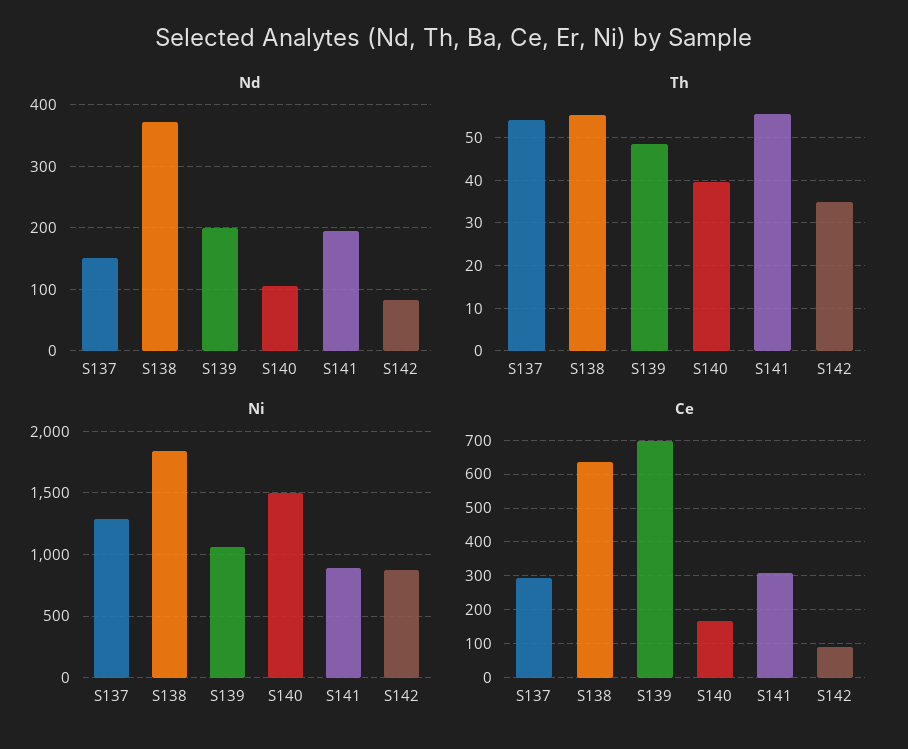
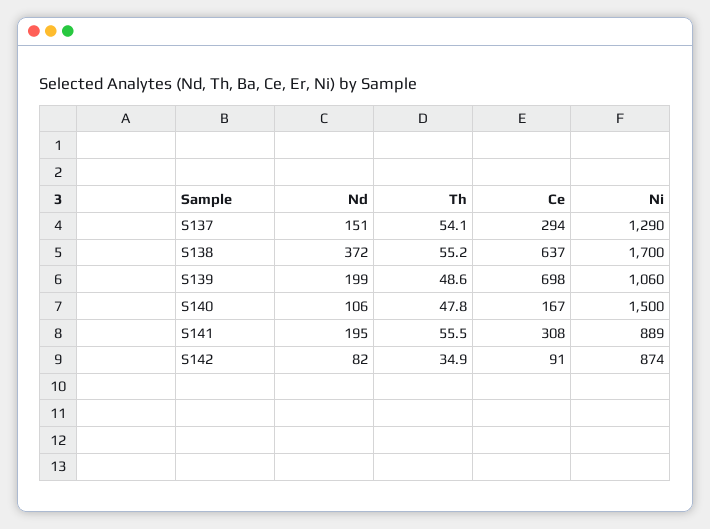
  {
    "Nd": {
      "S137": 151,
      "S138": 372,
      "S139": 199,
      "S140": 106,
      "S141": 195,
      "S142": 82
    },
    "Th": {
      "S137": 54.1,
      "S138": 55.2,
      "S139": 48.6,
-     "S140": 40,
+     "S140": 47.8,
      "S141": 55.5,
      "S142": 34.9
    },
    "Ni": {
      "S137": 1290,
-     "S138": 1850,
+     "S138": 1700,
      "S139": 1060,
      "S140": 1500,
      "S141": 889,
      "S142": 874
    },
    "Ce": {
      "S137": 294,
      "S138": 637,
      "S139": 698,
      "S140": 167,
      "S141": 308,
      "S142": 91
    }
  }

